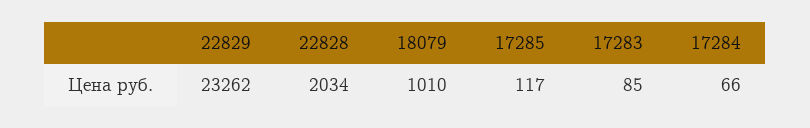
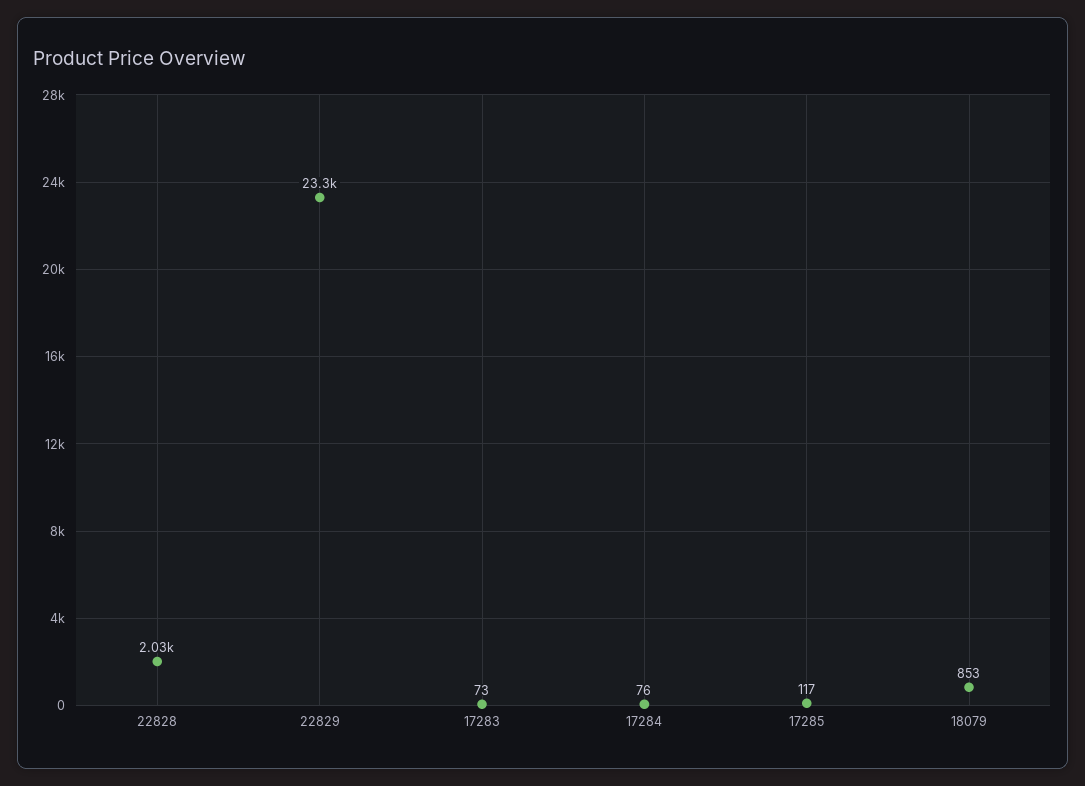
  {
    "22829": 23262,
    "22828": 2034,
-   "18079": 1010,
+   "18079": 853,
    "17285": 117,
-   "17283": 85,
+   "17283": 73,
-   "17284": 66
+   "17284": 76
  }

